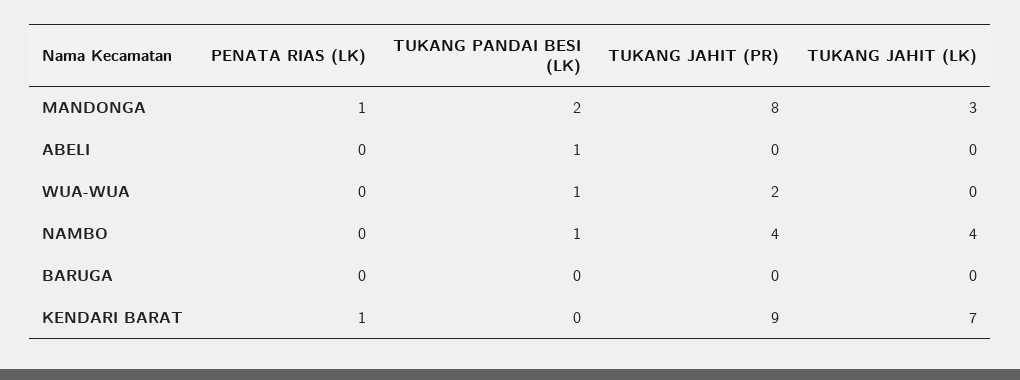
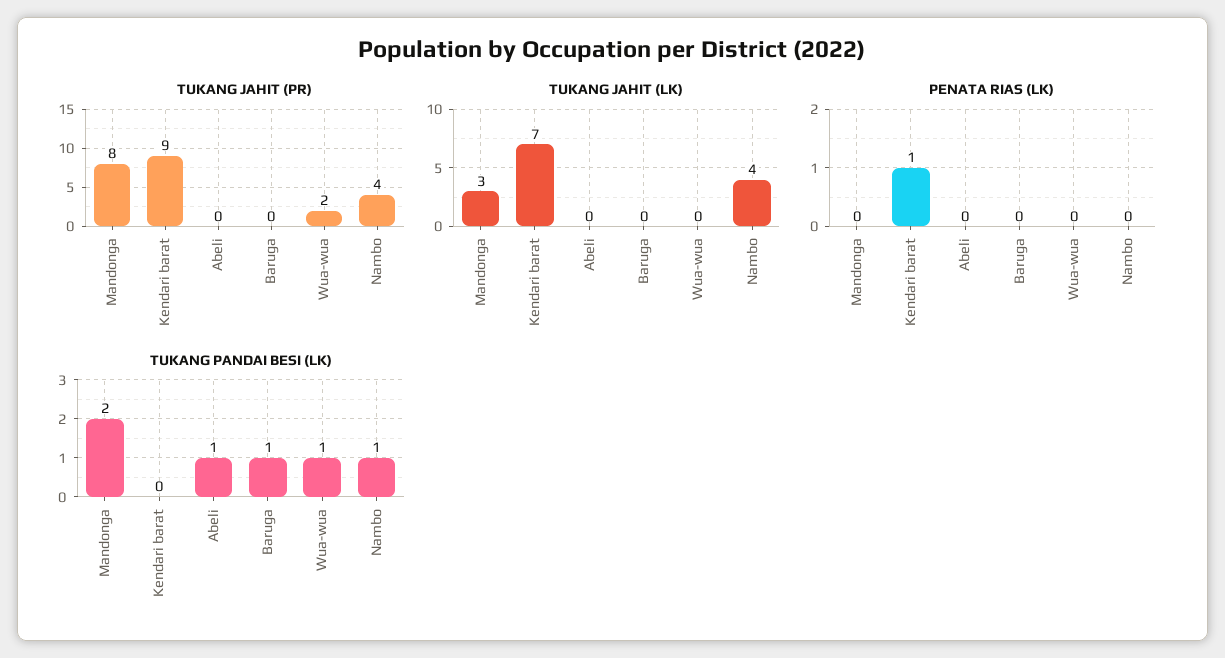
  {
    "PENATA RIAS (LK)": {
-     "MANDONGA": 1,
+     "MANDONGA": 0,
      "ABELI": 0,
      "WUA-WUA": 0,
      "NAMBO": 0,
      "BARUGA": 0,
      "KENDARI BARAT": 1
    },
    "TUKANG PANDAI BESI (LK)": {
      "MANDONGA": 2,
      "ABELI": 1,
      "WUA-WUA": 1,
      "NAMBO": 1,
-     "BARUGA": 0,
+     "BARUGA": 1,
      "KENDARI BARAT": 0
    },
    "TUKANG JAHIT (PR)": {
      "MANDONGA": 8,
      "ABELI": 0,
      "WUA-WUA": 2,
      "NAMBO": 4,
      "BARUGA": 0,
      "KENDARI BARAT": 9
    },
    "TUKANG JAHIT (LK)": {
      "MANDONGA": 3,
      "ABELI": 0,
      "WUA-WUA": 0,
      "NAMBO": 4,
      "BARUGA": 0,
      "KENDARI BARAT": 7
    }
  }

